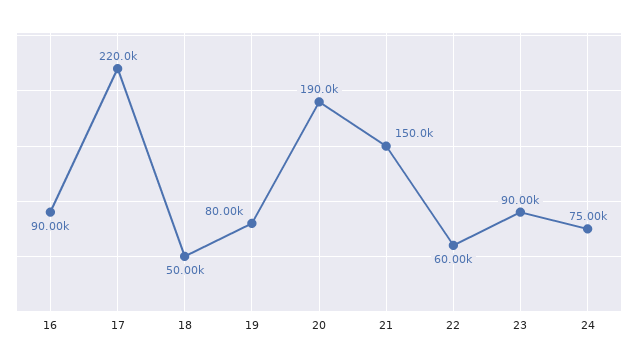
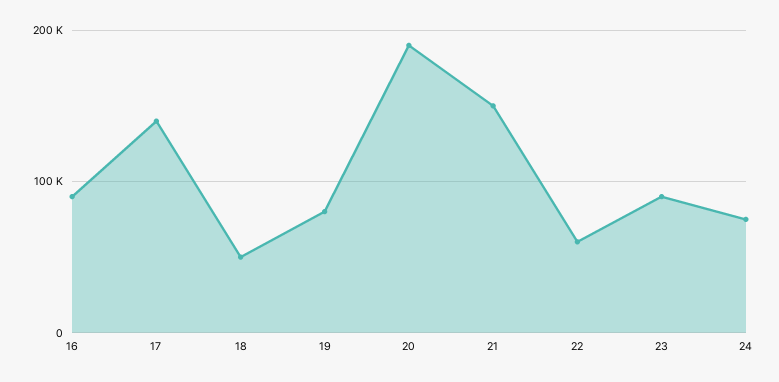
  {
    "16": 90000,
-   "17": 220000,
+   "17": 140000,
    "18": 50000,
    "19": 80000,
    "20": 190000,
    "21": 150000,
    "22": 60000,
    "23": 90000,
    "24": 75000
  }

